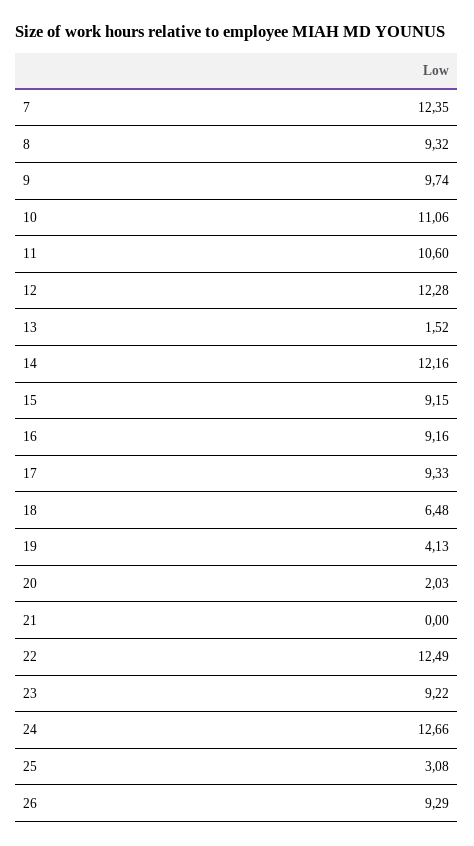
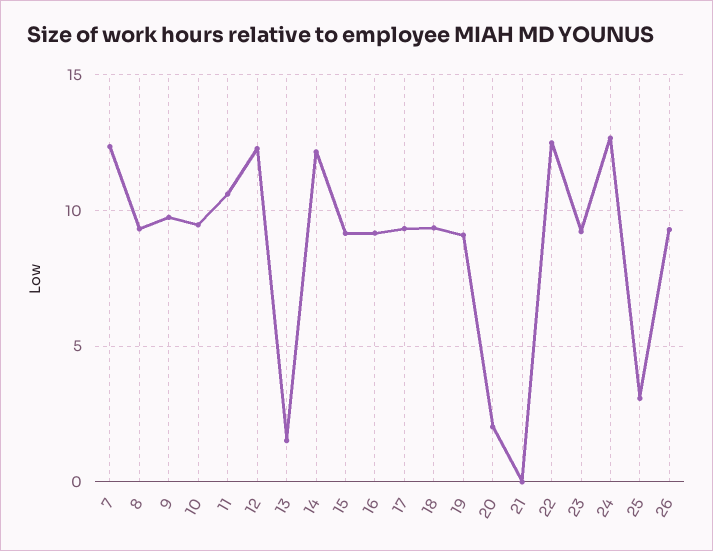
  {
    "7": 12.35,
    "8": 9.32,
    "9": 9.74,
-   "10": 11.06,
+   "10": 9.5,
    "11": 10.6,
    "12": 12.28,
    "13": 1.52,
    "14": 12.16,
    "15": 9.15,
    "16": 9.16,
    "17": 9.33,
-   "18": 6.48,
+   "18": 9.5,
-   "19": 4.13,
+   "19": 9,
    "20": 2.03,
    "21": 0,
    "22": 12.49,
    "23": 9.22,
    "24": 12.66,
    "25": 3.08,
    "26": 9.29
  }

